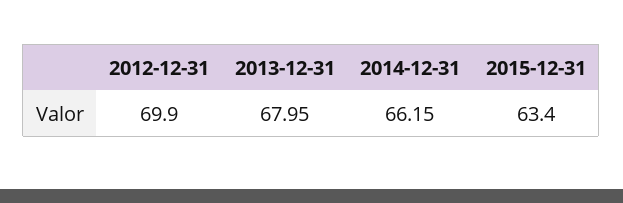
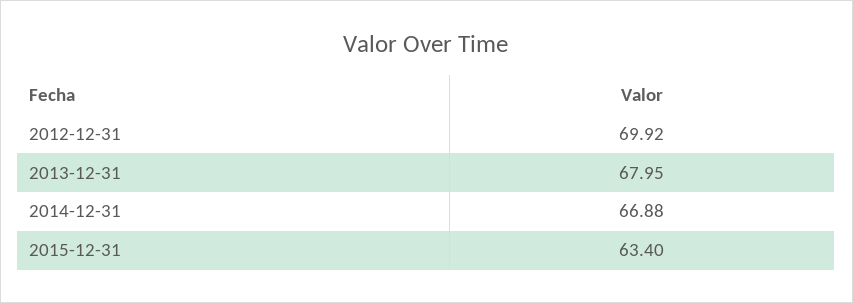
  {
-   "2012-12-31": 69.9,
+   "2012-12-31": 69.92,
    "2013-12-31": 67.95,
-   "2014-12-31": 66.15,
+   "2014-12-31": 66.88,
    "2015-12-31": 63.4
  }

